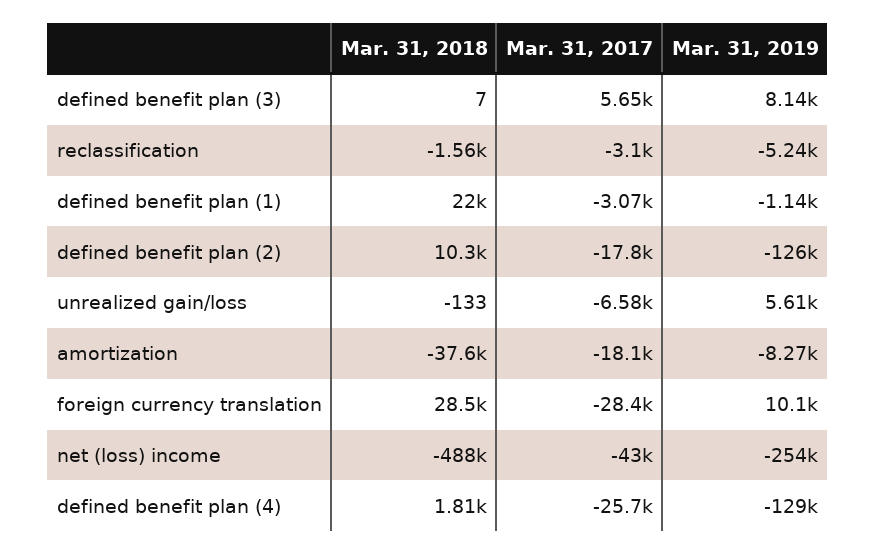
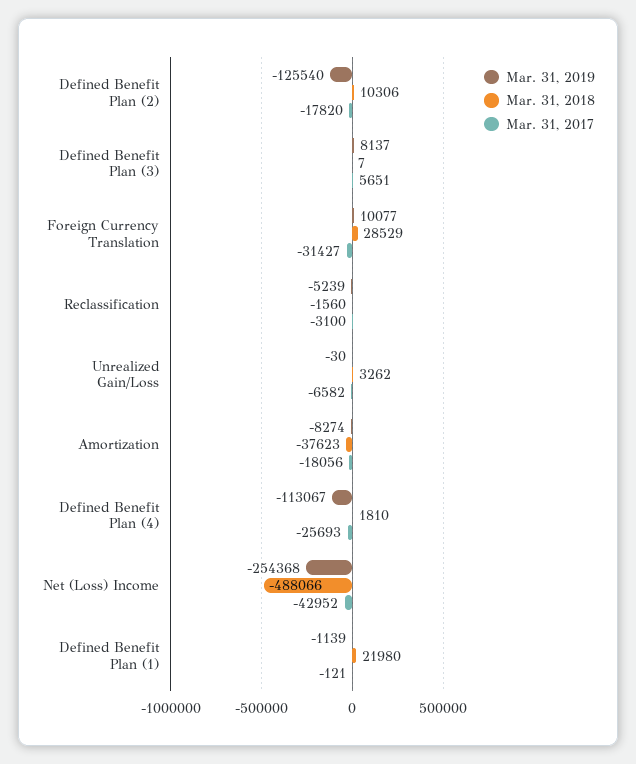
  {
    "Mar. 31, 2018": {
      "defined benefit plan (3)": 7,
      "reclassification": -1560,
      "defined benefit plan (1)": 21980,
      "defined benefit plan (2)": 10306,
-     "unrealized gain/loss": -133,
+     "unrealized gain/loss": 3262,
      "amortization": -37623,
      "foreign currency translation": 28529,
      "net (loss) income": -488066,
      "defined benefit plan (4)": 1810
    },
    "Mar. 31, 2017": {
      "defined benefit plan (3)": 5651,
      "reclassification": -3100,
-     "defined benefit plan (1)": -3070,
+     "defined benefit plan (1)": -121,
      "defined benefit plan (2)": -17820,
      "unrealized gain/loss": -6582,
      "amortization": -18056,
-     "foreign currency translation": -28400,
+     "foreign currency translation": -31427,
      "net (loss) income": -42952,
      "defined benefit plan (4)": -25693
    },
    "Mar. 31, 2019": {
      "defined benefit plan (3)": 8137,
      "reclassification": -5239,
      "defined benefit plan (1)": -1139,
      "defined benefit plan (2)": -125540,
-     "unrealized gain/loss": 5610,
+     "unrealized gain/loss": -30,
      "amortization": -8274,
      "foreign currency translation": 10077,
      "net (loss) income": -254368,
-     "defined benefit plan (4)": -129000
+     "defined benefit plan (4)": -113067
    }
  }

